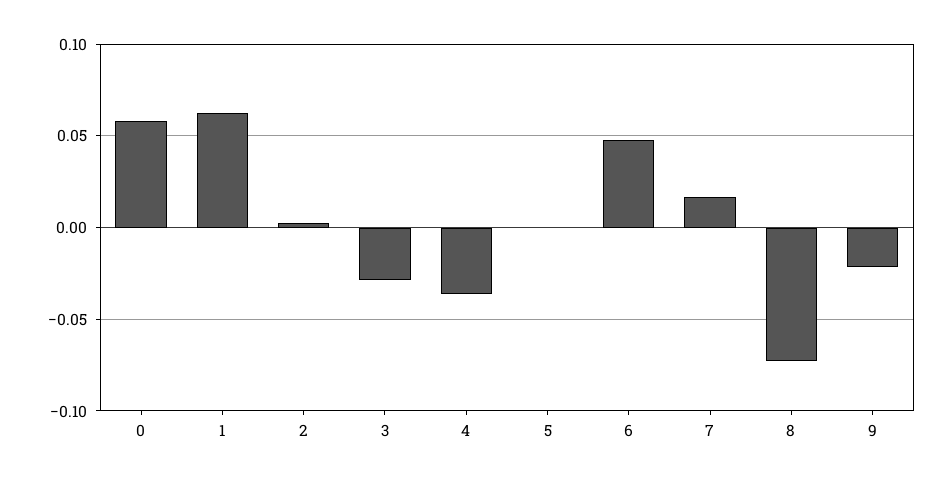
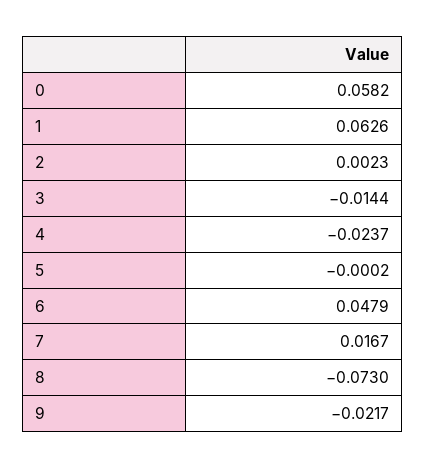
  {
    "0": 0.0582,
    "1": 0.0626,
    "2": 0.0023,
-   "3": -0.03,
+   "3": -0.0144,
-   "4": -0.035,
+   "4": -0.0237,
    "5": -0.0002,
    "6": 0.0479,
    "7": 0.0167,
    "8": -0.073,
    "9": -0.0217
  }

